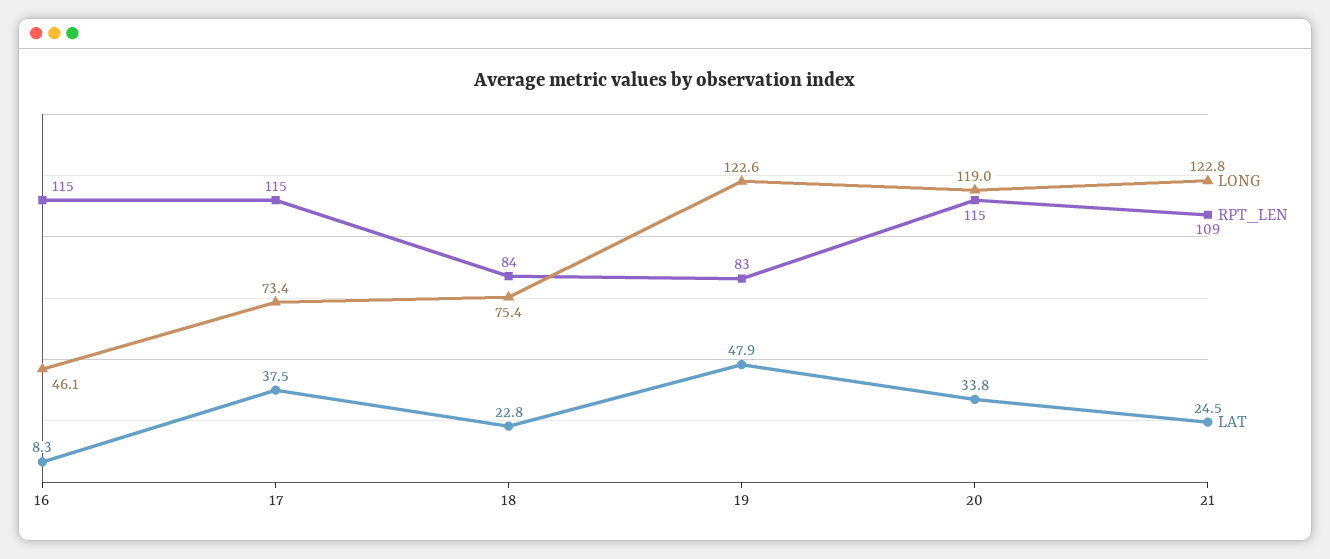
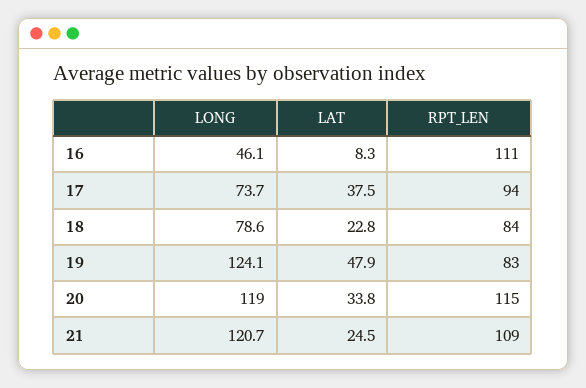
  {
    "LONG": {
      "16": 46.1,
-     "17": 73.4,
+     "17": 73.7,
-     "18": 75.4,
+     "18": 78.6,
-     "19": 122.6,
+     "19": 124.1,
      "20": 119,
-     "21": 122.8
+     "21": 120.7
    },
    "RPT_LEN": {
-     "16": 115,
+     "16": 111,
-     "17": 115,
+     "17": 94,
      "18": 84,
      "19": 83,
      "20": 115,
      "21": 109
    },
    "LAT": {
      "16": 8.3,
      "17": 37.5,
      "18": 22.8,
      "19": 47.9,
      "20": 33.8,
      "21": 24.5
    }
  }

